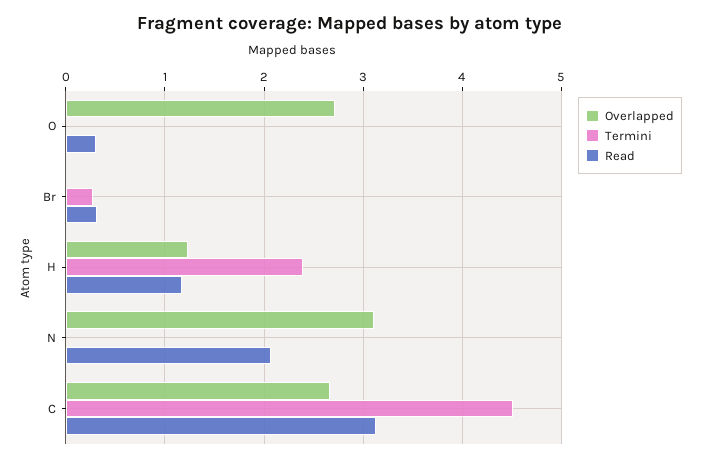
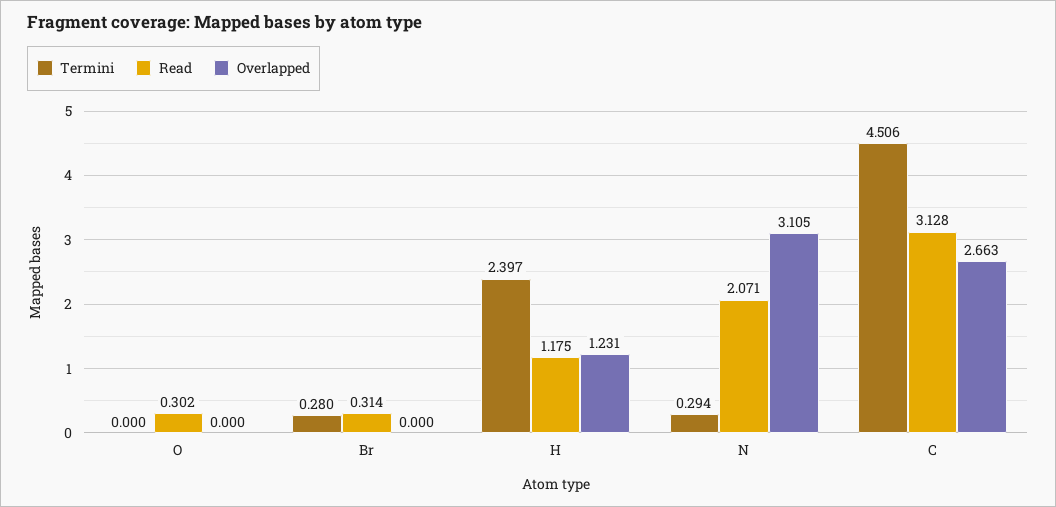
  {
    "Overlapped": {
-     "O": 2.7,
+     "O": 0,
      "Br": 0,
      "H": 1.231,
      "N": 3.105,
      "C": 2.663
    },
    "Termini": {
      "O": 0,
      "Br": 0.28,
      "H": 2.397,
-     "N": 0,
+     "N": 0.294,
      "C": 4.506
    },
    "Read": {
      "O": 0.302,
      "Br": 0.314,
      "H": 1.175,
      "N": 2.071,
      "C": 3.128
    }
  }

